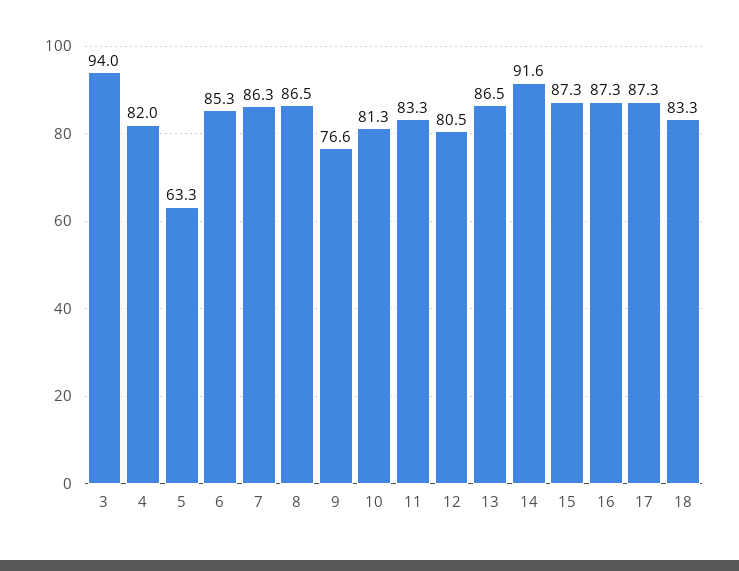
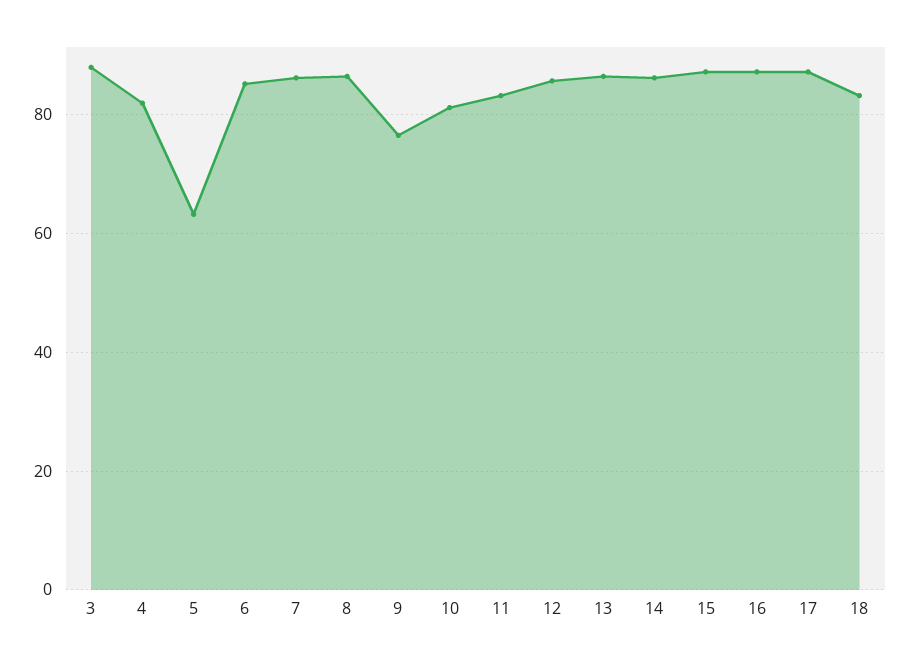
  {
-   "3": 94,
+   "3": 88,
    "4": 82,
    "5": 63.3,
    "6": 85.3,
    "7": 86.3,
    "8": 86.5,
    "9": 76.6,
    "10": 81.3,
    "11": 83.3,
-   "12": 80.5,
+   "12": 86,
    "13": 86.5,
-   "14": 91.6,
+   "14": 86,
    "15": 87.3,
    "16": 87.3,
    "17": 87.3,
    "18": 83.3
  }

